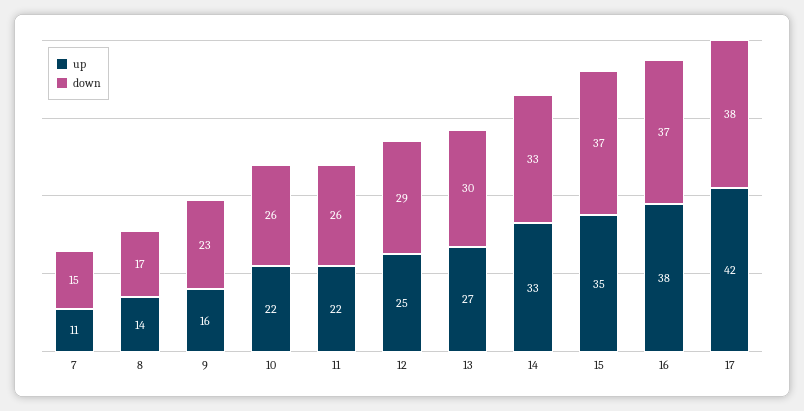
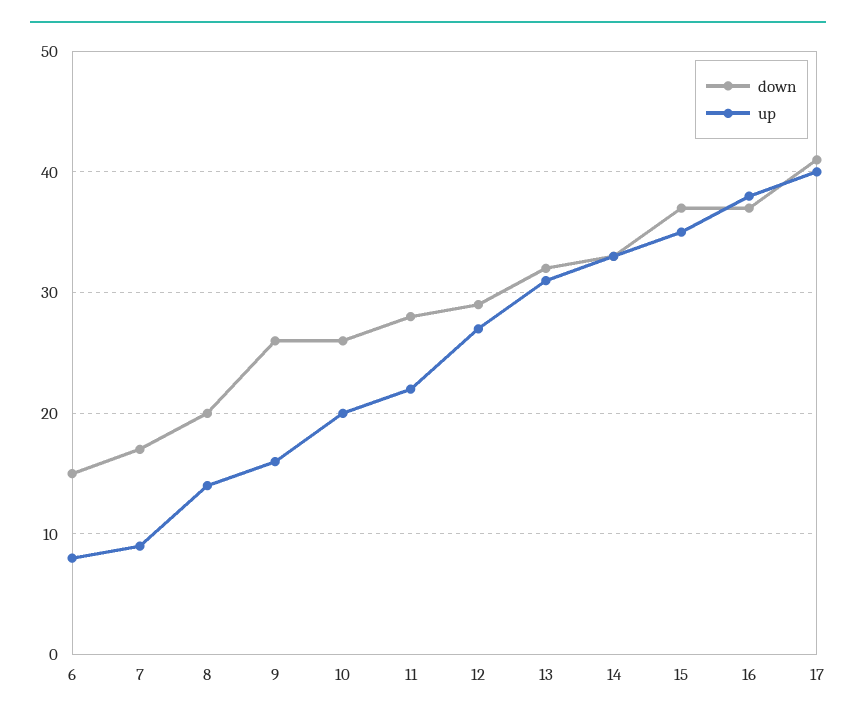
  {
    "up": {
-     "7": 11,
+     "7": 9,
      "8": 14,
      "9": 16,
-     "10": 22,
+     "10": 20,
      "11": 22,
-     "12": 25,
+     "12": 27,
-     "13": 27,
+     "13": 31,
      "14": 33,
      "15": 35,
      "16": 38,
-     "17": 42
+     "17": 40,
+     "6": 8
    },
    "down": {
-     "7": 15,
+     "7": 17,
-     "8": 17,
+     "8": 20,
-     "9": 23,
+     "9": 26,
      "10": 26,
-     "11": 26,
+     "11": 28,
      "12": 29,
-     "13": 30,
+     "13": 32,
      "14": 33,
      "15": 37,
      "16": 37,
-     "17": 38
+     "17": 41,
+     "6": 15
    }
  }

